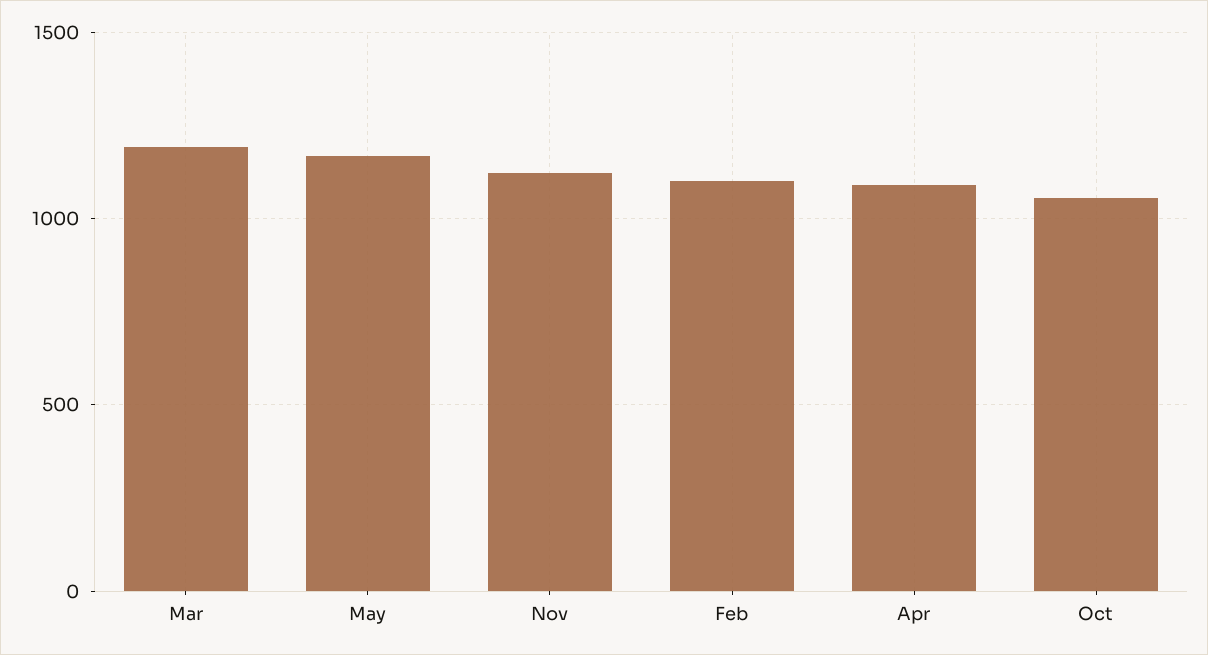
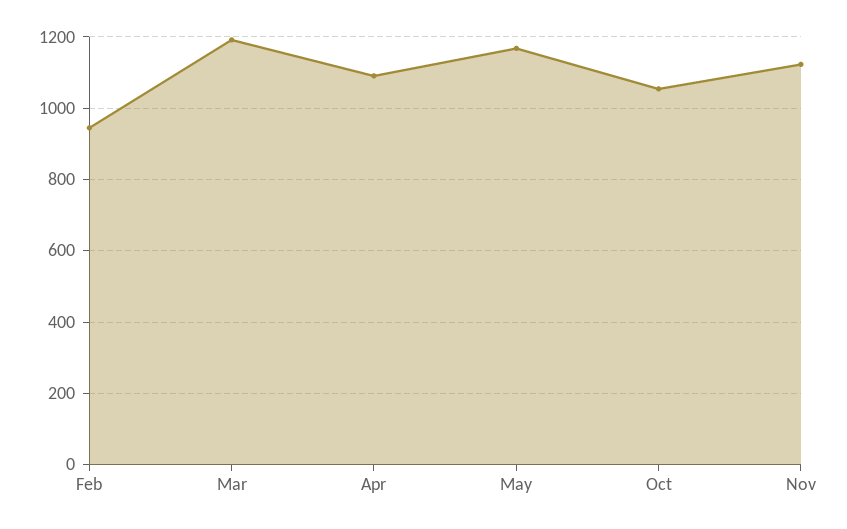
  {
    "Mar": 1200,
    "May": 1160,
    "Nov": 1120,
-   "Feb": 1100,
+   "Feb": 940,
    "Apr": 1100,
    "Oct": 1060
  }

